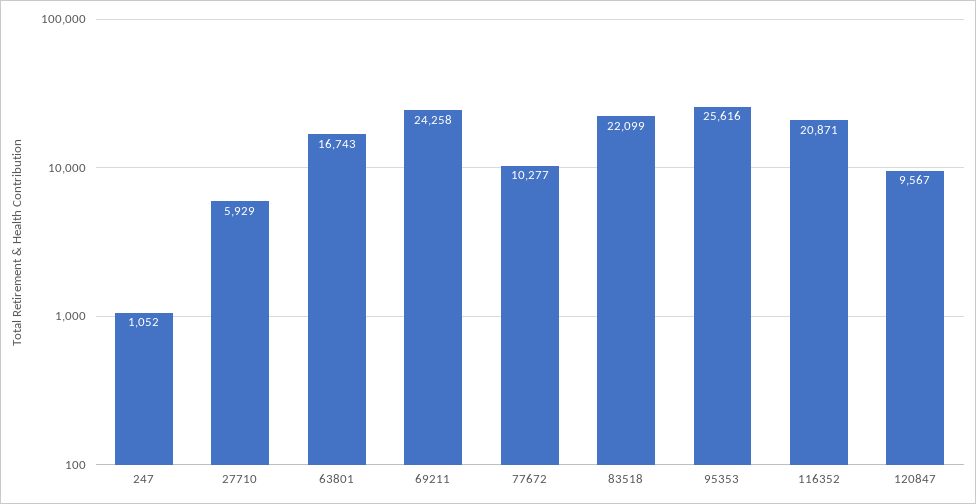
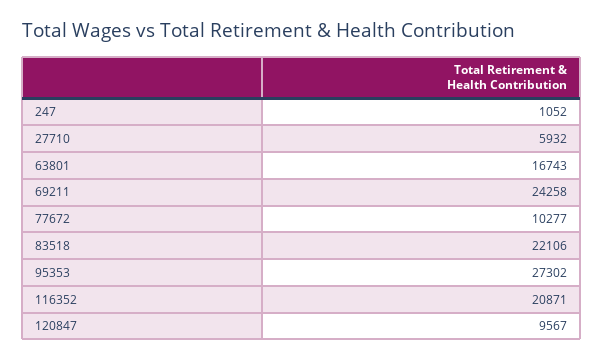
  {
    "247": 1052,
-   "27710": 5929,
+   "27710": 5932,
    "63801": 16743,
    "69211": 24258,
    "77672": 10277,
-   "83518": 22099,
+   "83518": 22106,
-   "95353": 25616,
+   "95353": 27302,
    "116352": 20871,
    "120847": 9567
  }

